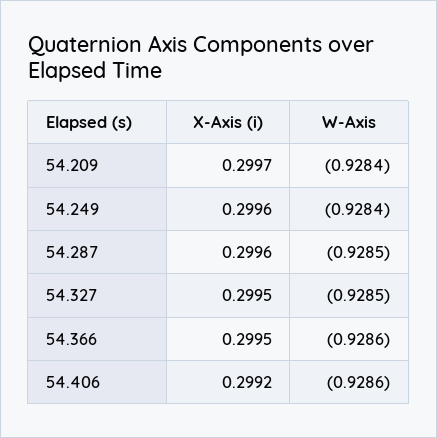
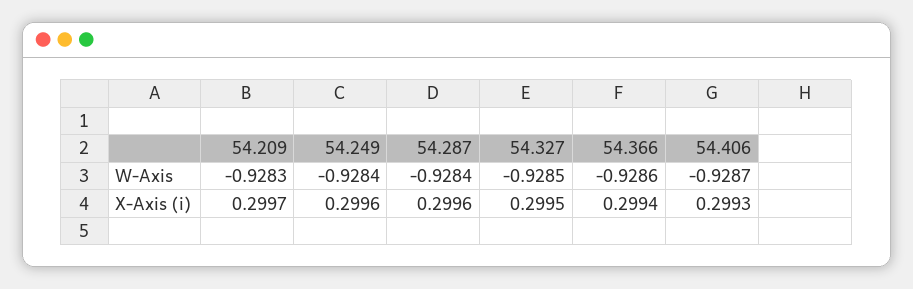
  {
    "X-Axis (i)": {
      "54.209": 0.2997,
      "54.249": 0.2996,
      "54.287": 0.2996,
      "54.327": 0.2995,
-     "54.366": 0.2995,
+     "54.366": 0.2994,
-     "54.406": 0.2992
+     "54.406": 0.2993
    },
    "W-Axis": {
-     "54.209": -0.9284,
+     "54.209": -0.9283,
      "54.249": -0.9284,
-     "54.287": -0.9285,
+     "54.287": -0.9284,
      "54.327": -0.9285,
      "54.366": -0.9286,
-     "54.406": -0.9286
+     "54.406": -0.9287
    }
  }

